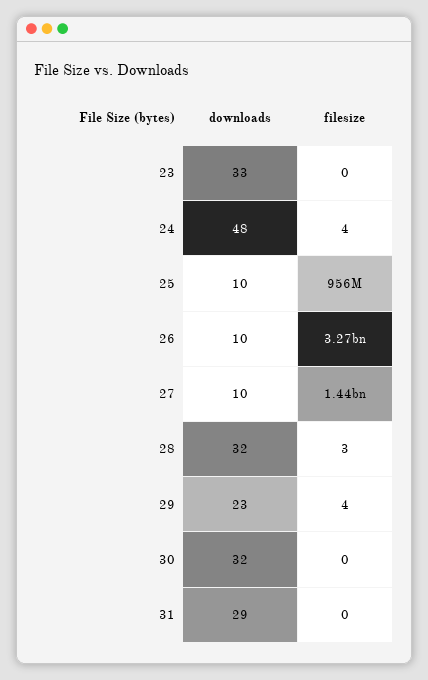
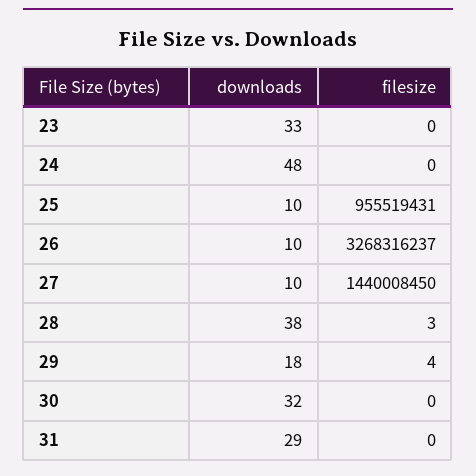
  {
    "downloads": {
      "23": 33,
      "24": 48,
      "25": 10,
      "26": 10,
      "27": 10,
-     "28": 32,
+     "28": 38,
-     "29": 23,
+     "29": 18,
      "30": 32,
      "31": 29
    },
    "filesize": {
      "23": 0,
-     "24": 4,
+     "24": 0,
      "25": 955519431,
      "26": 3268316237,
      "27": 1440008450,
      "28": 3,
      "29": 4,
      "30": 0,
      "31": 0
    }
  }

